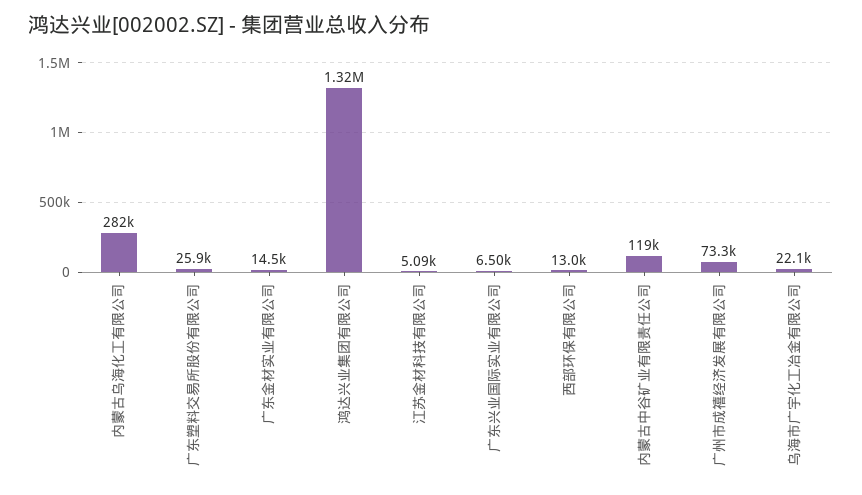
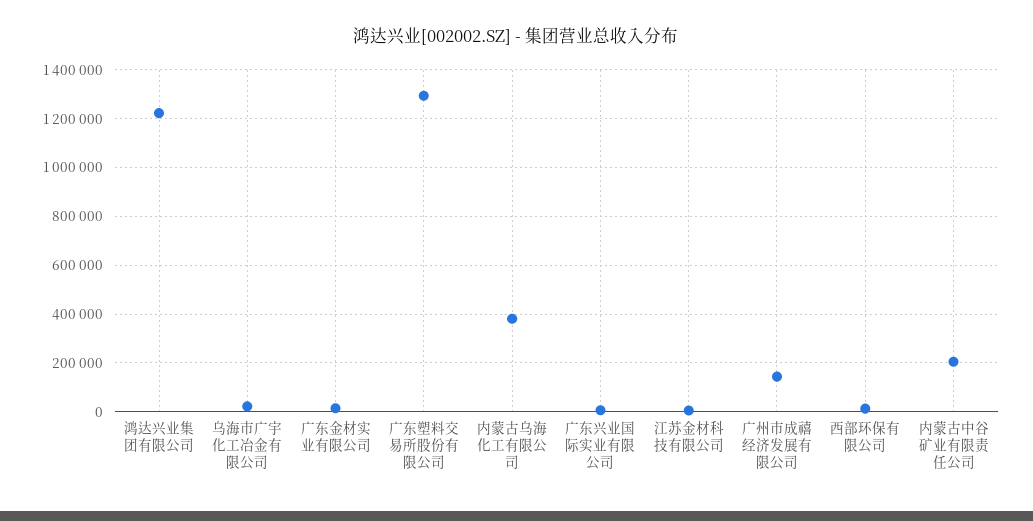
  {
-   "内蒙古乌海化工有限公司": 282000,
+   "内蒙古乌海化工有限公司": 375000,
-   "广东塑料交易所股份有限公司": 25900,
+   "广东塑料交易所股份有限公司": 1300000,
    "广东金材实业有限公司": 14500,
-   "鸿达兴业集团有限公司": 1320000,
+   "鸿达兴业集团有限公司": 1225000,
    "江苏金材科技有限公司": 5090,
    "广东兴业国际实业有限公司": 6500,
    "西部环保有限公司": 13000,
-   "内蒙古中谷矿业有限责任公司": 119000,
+   "内蒙古中谷矿业有限责任公司": 200000,
-   "广州市成禧经济发展有限公司": 73300,
+   "广州市成禧经济发展有限公司": 150000,
    "乌海市广宇化工冶金有限公司": 22100
  }

